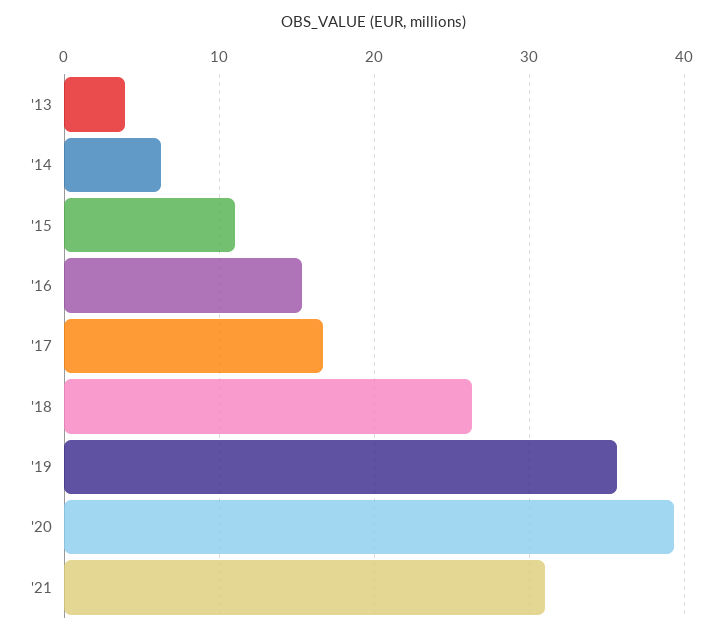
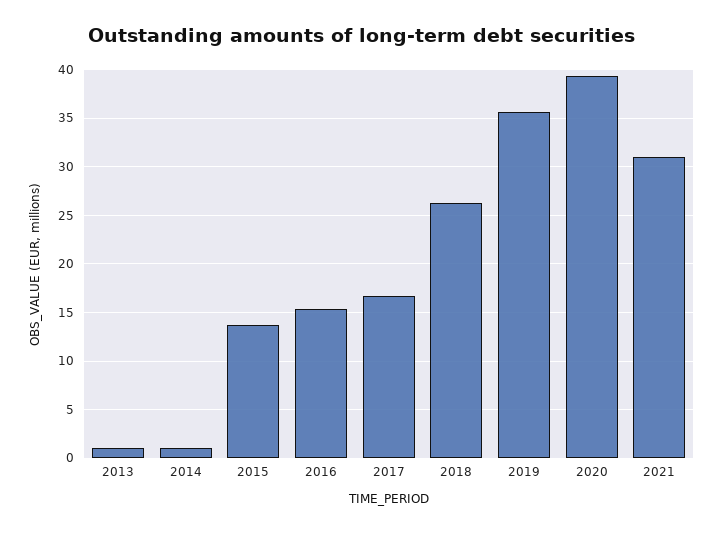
  {
-   "'13": 4,
+   "'13": 1,
-   "'14": 6,
+   "'14": 1,
-   "'15": 11,
+   "'15": 14,
    "'16": 15,
    "'17": 17,
    "'18": 26,
    "'19": 36,
    "'20": 39,
    "'21": 31
  }

